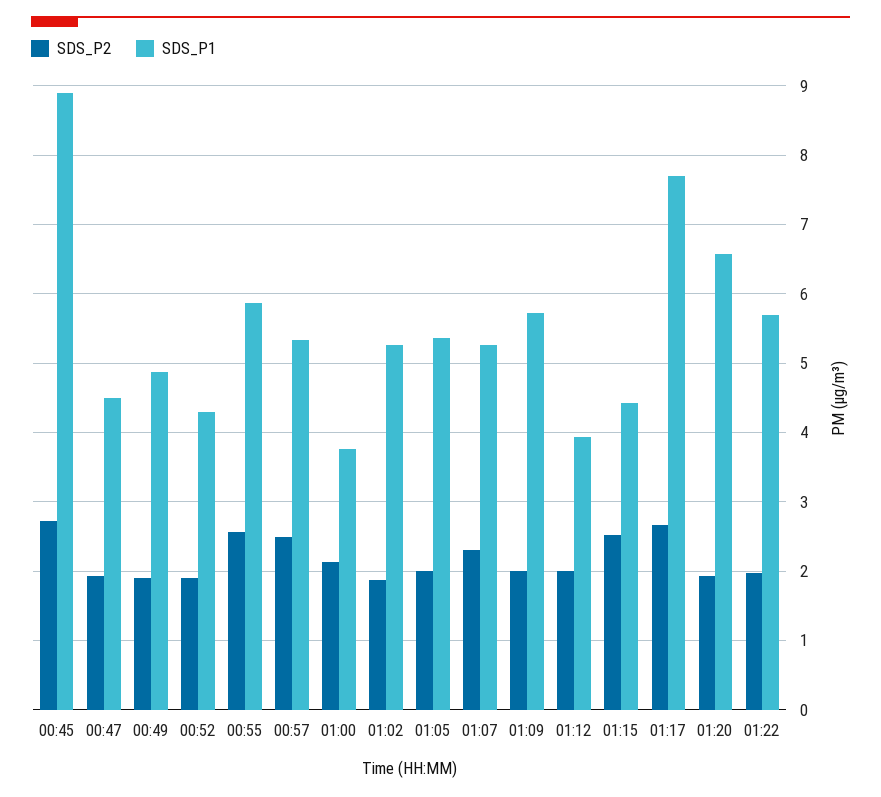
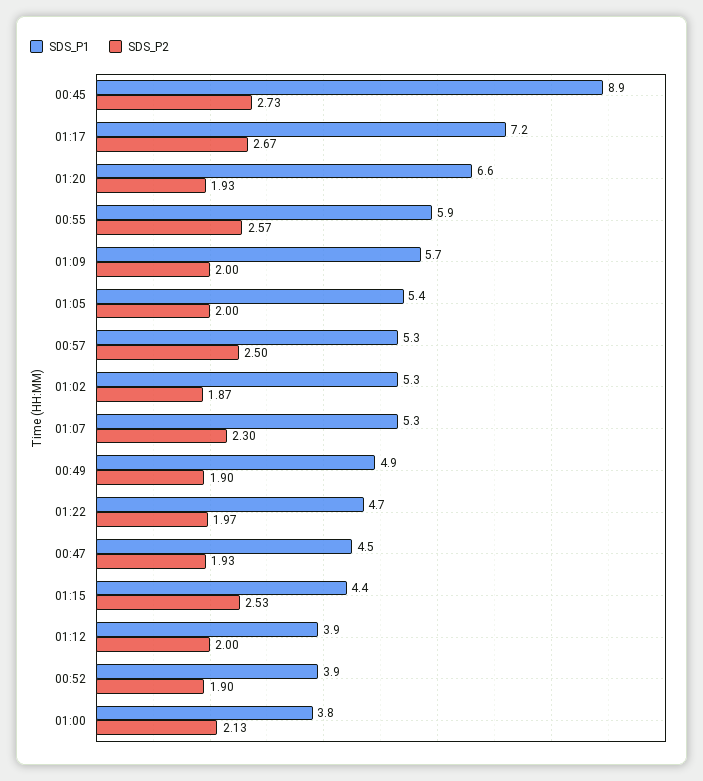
  {
    "SDS_P2": {
      "00:45": 2.73,
      "00:47": 1.93,
      "00:49": 1.9,
      "00:52": 1.9,
      "00:55": 2.57,
      "00:57": 2.5,
      "01:00": 2.13,
      "01:02": 1.87,
      "01:05": 2,
      "01:07": 2.3,
      "01:09": 2,
      "01:12": 2,
      "01:15": 2.53,
      "01:17": 2.67,
      "01:20": 1.93,
      "01:22": 1.97
    },
    "SDS_P1": {
      "00:45": 8.9,
      "00:47": 4.5,
      "00:49": 4.9,
-     "00:52": 4.3,
+     "00:52": 3.9,
      "00:55": 5.9,
      "00:57": 5.3,
      "01:00": 3.8,
      "01:02": 5.3,
      "01:05": 5.4,
      "01:07": 5.3,
      "01:09": 5.7,
      "01:12": 3.9,
      "01:15": 4.4,
-     "01:17": 7.7,
+     "01:17": 7.2,
      "01:20": 6.6,
-     "01:22": 5.7
+     "01:22": 4.7
    }
  }

